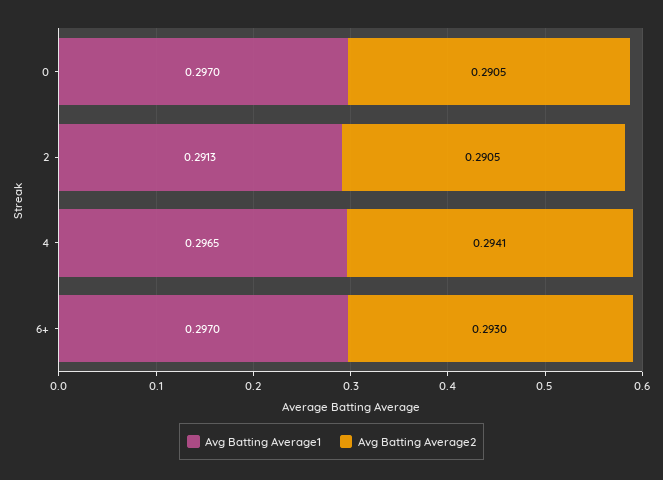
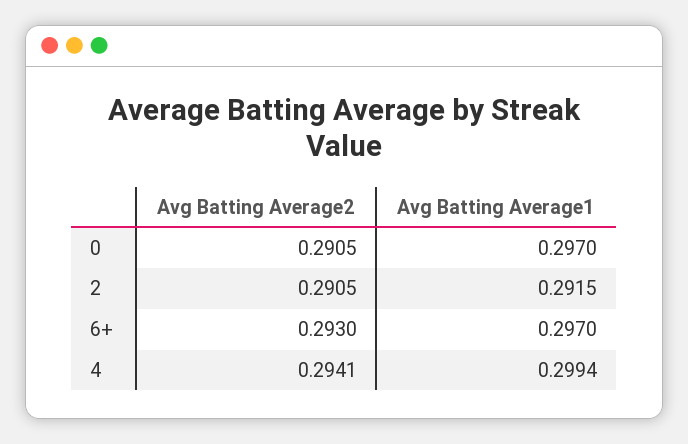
  {
    "Avg Batting Average1": {
      "0": 0.297,
-     "2": 0.2913,
+     "2": 0.2915,
-     "4": 0.2965,
+     "4": 0.2994,
      "6+": 0.297
    },
    "Avg Batting Average2": {
      "0": 0.2905,
      "2": 0.2905,
      "4": 0.2941,
      "6+": 0.293
    }
  }

